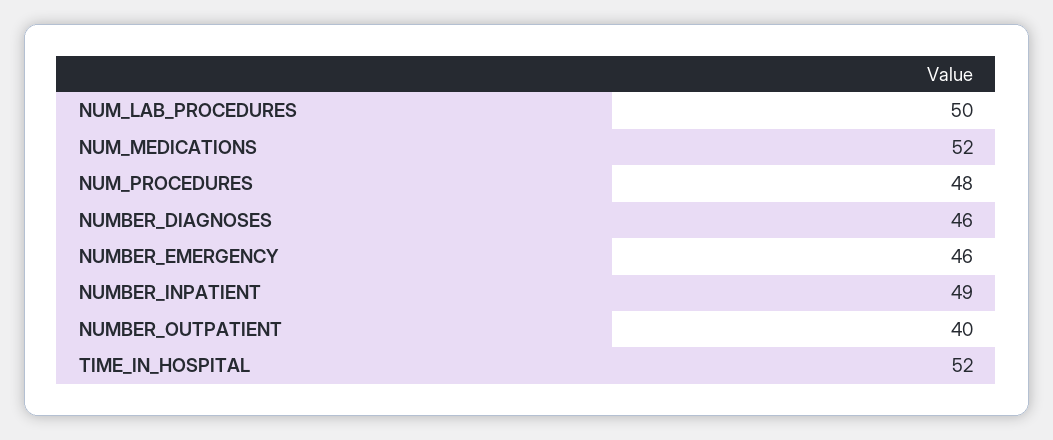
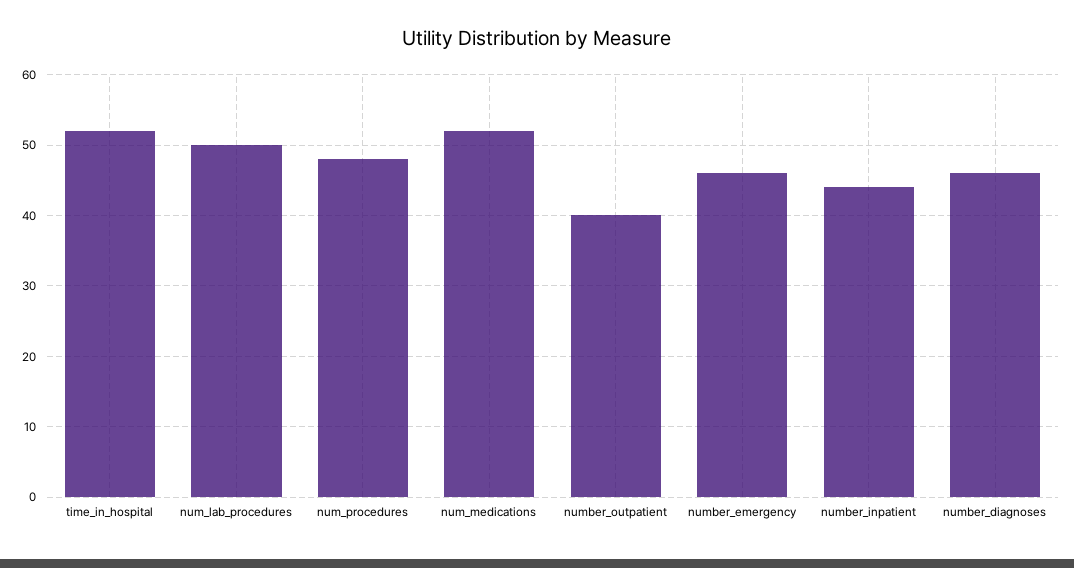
  {
    "NUM_LAB_PROCEDURES": 50,
    "NUM_MEDICATIONS": 52,
    "NUM_PROCEDURES": 48,
    "NUMBER_DIAGNOSES": 46,
    "NUMBER_EMERGENCY": 46,
-   "NUMBER_INPATIENT": 49,
+   "NUMBER_INPATIENT": 44,
    "NUMBER_OUTPATIENT": 40,
    "TIME_IN_HOSPITAL": 52
  }

